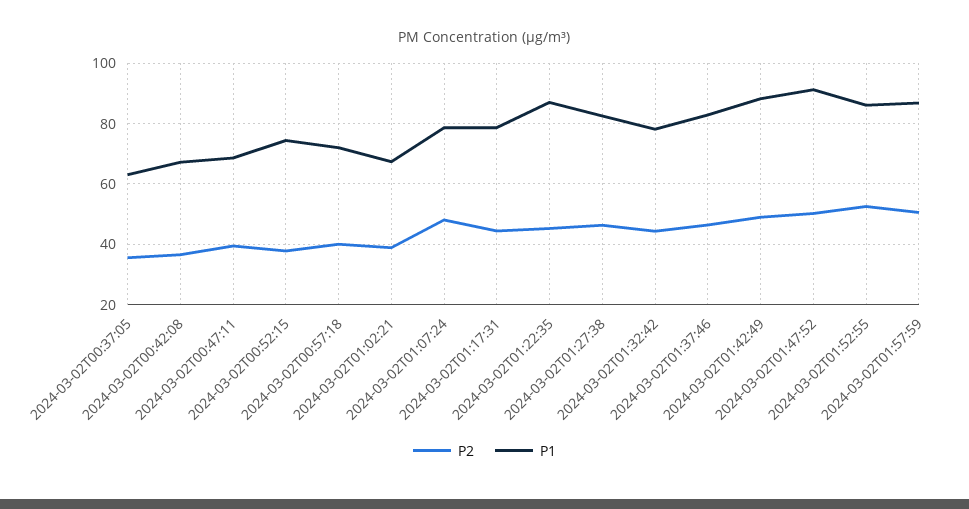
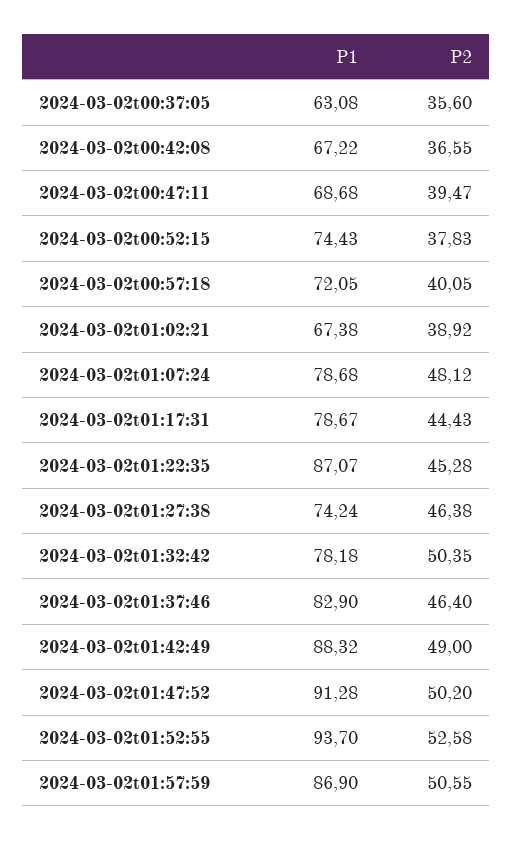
  {
    "P2": {
      "2024-03-02T00:37:05": 35.6,
      "2024-03-02T00:42:08": 36.55,
      "2024-03-02T00:47:11": 39.47,
      "2024-03-02T00:52:15": 37.83,
      "2024-03-02T00:57:18": 40.05,
      "2024-03-02T01:02:21": 38.92,
      "2024-03-02T01:07:24": 48.12,
      "2024-03-02T01:17:31": 44.43,
      "2024-03-02T01:22:35": 45.28,
      "2024-03-02T01:27:38": 46.38,
-     "2024-03-02T01:32:42": 44,
+     "2024-03-02T01:32:42": 50.35,
      "2024-03-02T01:37:46": 46.4,
      "2024-03-02T01:42:49": 49,
      "2024-03-02T01:47:52": 50.2,
      "2024-03-02T01:52:55": 52.58,
      "2024-03-02T01:57:59": 50.55
    },
    "P1": {
      "2024-03-02T00:37:05": 63.08,
      "2024-03-02T00:42:08": 67.22,
      "2024-03-02T00:47:11": 68.68,
      "2024-03-02T00:52:15": 74.43,
      "2024-03-02T00:57:18": 72.05,
      "2024-03-02T01:02:21": 67.38,
      "2024-03-02T01:07:24": 78.68,
      "2024-03-02T01:17:31": 78.67,
      "2024-03-02T01:22:35": 87.07,
-     "2024-03-02T01:27:38": 82,
+     "2024-03-02T01:27:38": 74.24,
      "2024-03-02T01:32:42": 78.18,
      "2024-03-02T01:37:46": 82.9,
      "2024-03-02T01:42:49": 88.32,
      "2024-03-02T01:47:52": 91.28,
-     "2024-03-02T01:52:55": 86,
+     "2024-03-02T01:52:55": 93.7,
      "2024-03-02T01:57:59": 86.9
    }
  }

